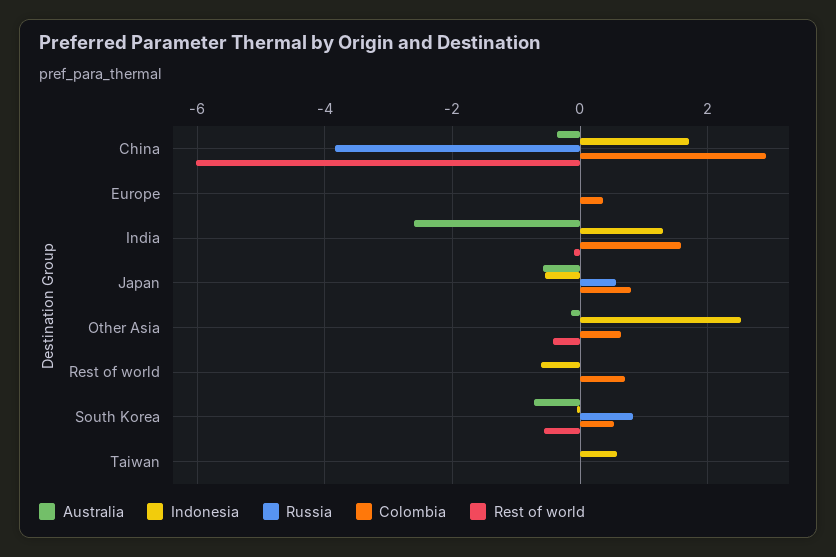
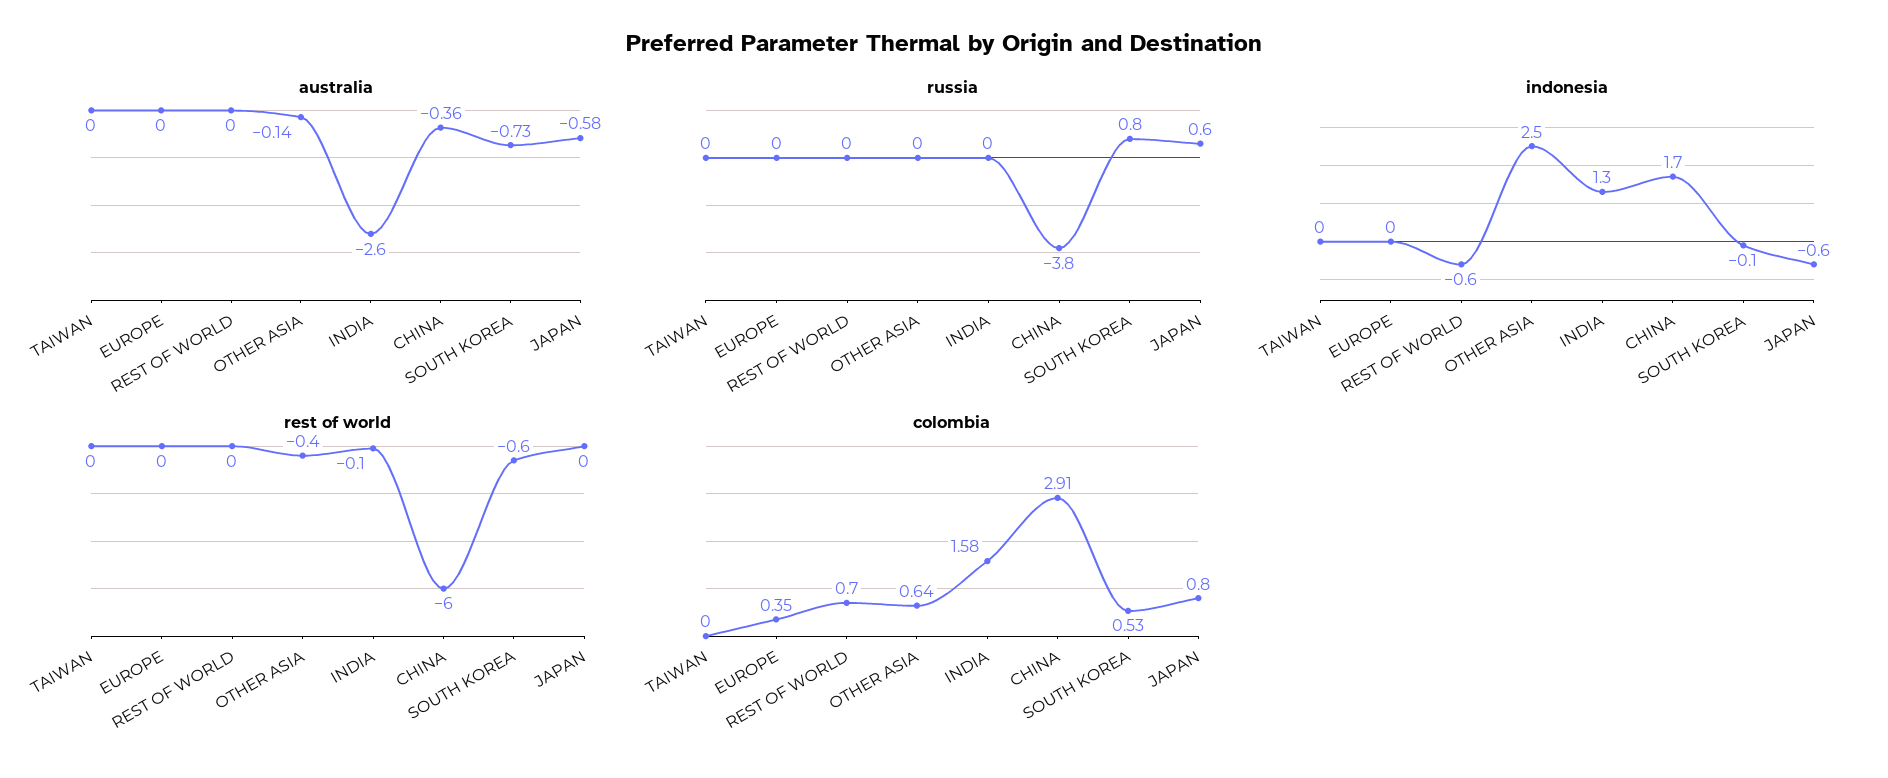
  {
    "Australia": {
      "China": -0.36,
      "Europe": 0,
      "India": -2.6,
      "Japan": -0.58,
      "Other Asia": -0.14,
      "Rest of world": 0,
      "South Korea": -0.73,
      "Taiwan": 0
    },
    "Indonesia": {
      "China": 1.7,
      "Europe": 0,
      "India": 1.3,
      "Japan": -0.6,
      "Other Asia": 2.5,
      "Rest of world": -0.6,
      "South Korea": -0.1,
-     "Taiwan": 0.6
+     "Taiwan": 0
    },
    "Russia": {
      "China": -3.8,
      "Europe": 0,
      "India": 0,
      "Japan": 0.6,
      "Other Asia": 0,
      "Rest of world": 0,
      "South Korea": 0.8,
      "Taiwan": 0
    },
    "Colombia": {
      "China": 2.91,
      "Europe": 0.35,
      "India": 1.58,
      "Japan": 0.8,
      "Other Asia": 0.64,
      "Rest of world": 0.7,
      "South Korea": 0.53,
      "Taiwan": 0
    },
    "Rest of world": {
      "China": -6,
      "Europe": 0,
      "India": -0.1,
      "Japan": 0,
      "Other Asia": -0.4,
      "Rest of world": 0,
      "South Korea": -0.6,
      "Taiwan": 0
    }
  }

